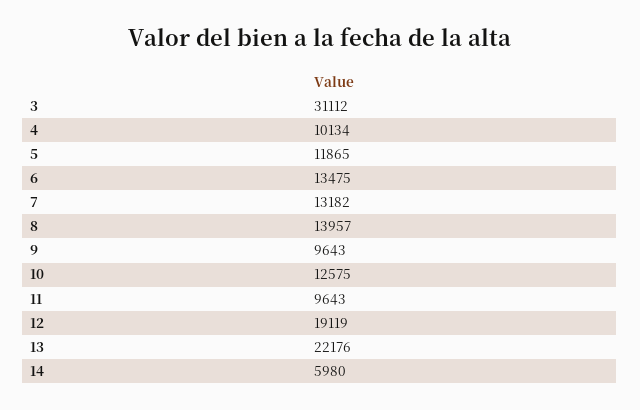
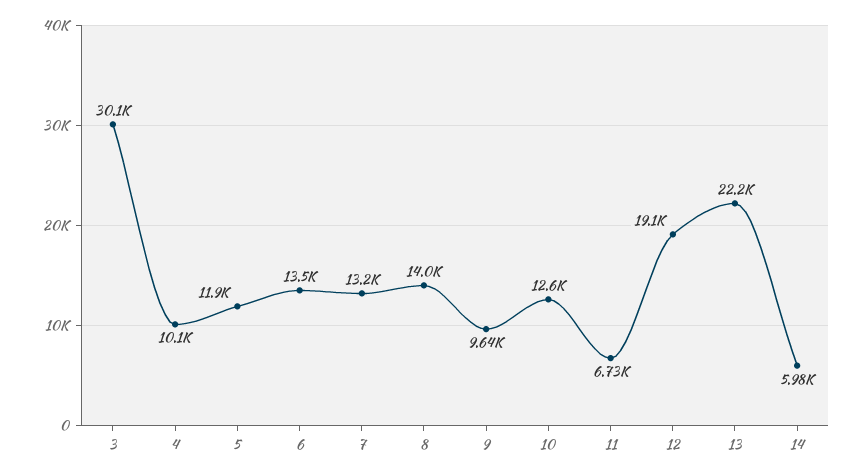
  {
-   "3": 31112,
+   "3": 30100,
    "4": 10134,
    "5": 11865,
    "6": 13475,
    "7": 13182,
    "8": 13957,
    "9": 9643,
    "10": 12575,
-   "11": 9643,
+   "11": 6730,
    "12": 19119,
    "13": 22176,
    "14": 5980
  }

